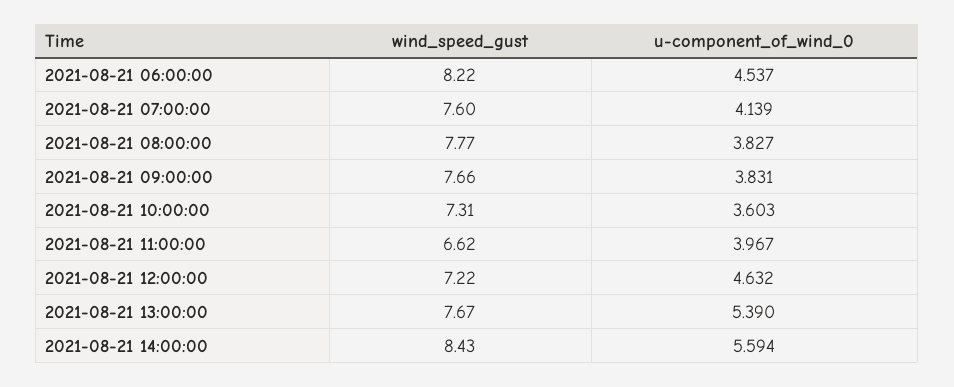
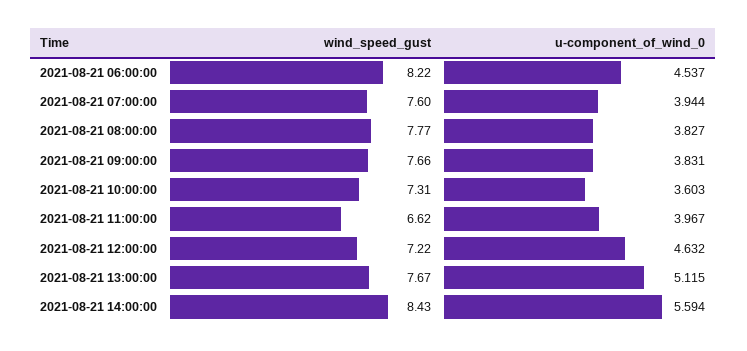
  {
    "wind_speed_gust": {
      "2021-08-21 06:00:00": 8.22,
      "2021-08-21 07:00:00": 7.6,
      "2021-08-21 08:00:00": 7.77,
      "2021-08-21 09:00:00": 7.66,
      "2021-08-21 10:00:00": 7.31,
      "2021-08-21 11:00:00": 6.62,
      "2021-08-21 12:00:00": 7.22,
      "2021-08-21 13:00:00": 7.67,
      "2021-08-21 14:00:00": 8.43
    },
    "u-component_of_wind_0": {
      "2021-08-21 06:00:00": 4.537,
-     "2021-08-21 07:00:00": 4.139,
+     "2021-08-21 07:00:00": 3.944,
      "2021-08-21 08:00:00": 3.827,
      "2021-08-21 09:00:00": 3.831,
      "2021-08-21 10:00:00": 3.603,
      "2021-08-21 11:00:00": 3.967,
      "2021-08-21 12:00:00": 4.632,
-     "2021-08-21 13:00:00": 5.39,
+     "2021-08-21 13:00:00": 5.115,
      "2021-08-21 14:00:00": 5.594
    }
  }

